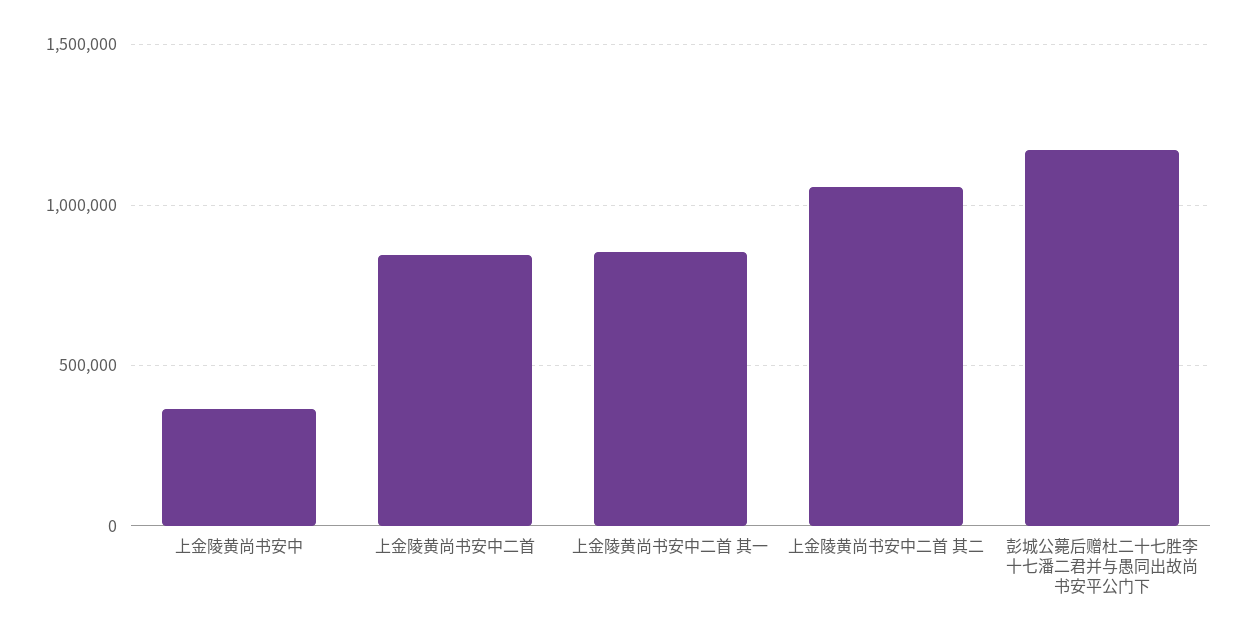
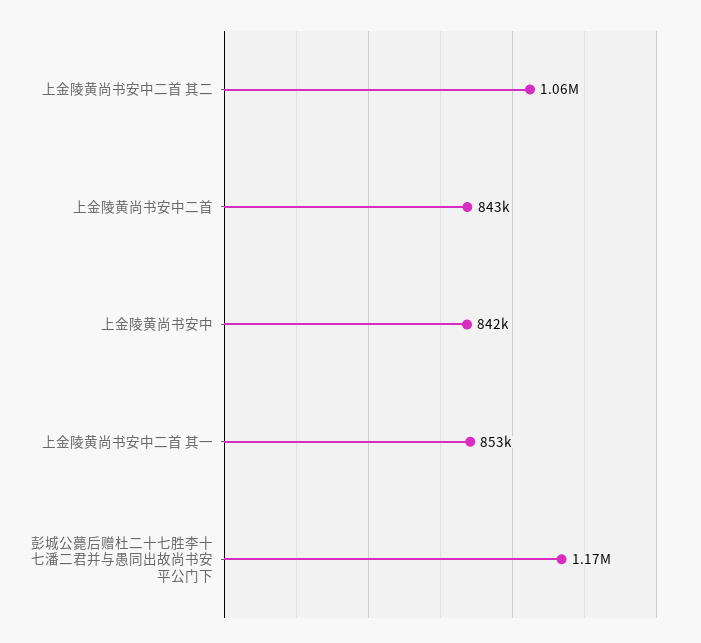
  {
-   "上金陵黄尚书安中": 350000,
+   "上金陵黄尚书安中": 842000,
    "上金陵黄尚书安中二首": 843000,
    "上金陵黄尚书安中二首 其一": 853000,
    "上金陵黄尚书安中二首 其二": 1060000,
    "彭城公薨后赠杜二十七胜李十七潘二君并与愚同出故尚书安平公门下": 1170000
  }

